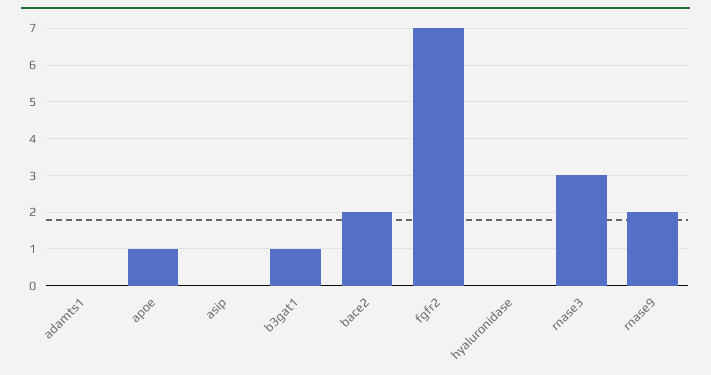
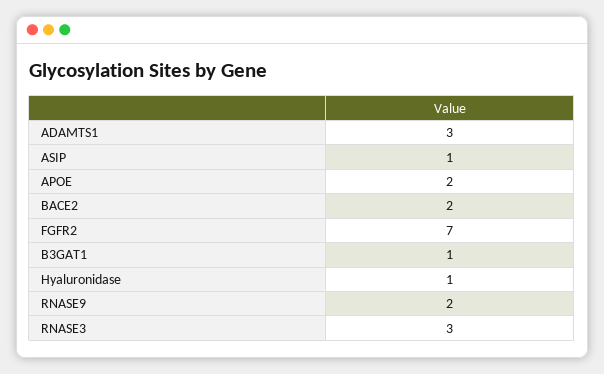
  {
-   "adamts1": 0,
+   "adamts1": 3,
-   "apoe": 1,
+   "apoe": 2,
-   "asip": 0,
+   "asip": 1,
    "b3gat1": 1,
    "bace2": 2,
    "fgfr2": 7,
-   "hyaluronidase": 0,
+   "hyaluronidase": 1,
    "rnase3": 3,
    "rnase9": 2
  }

